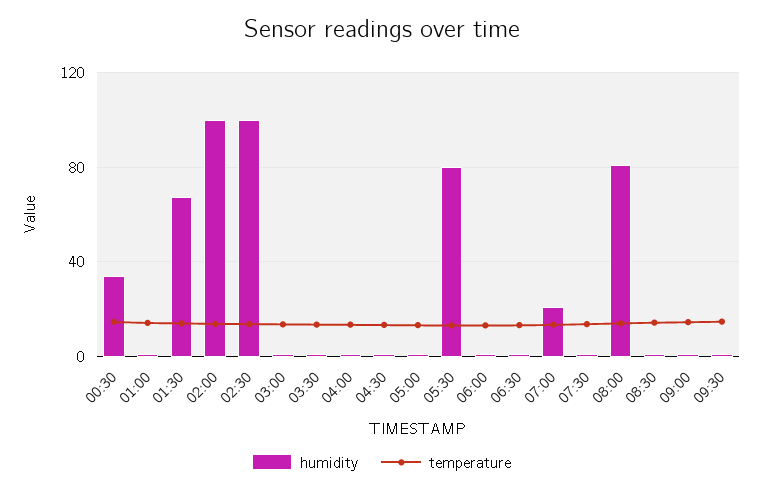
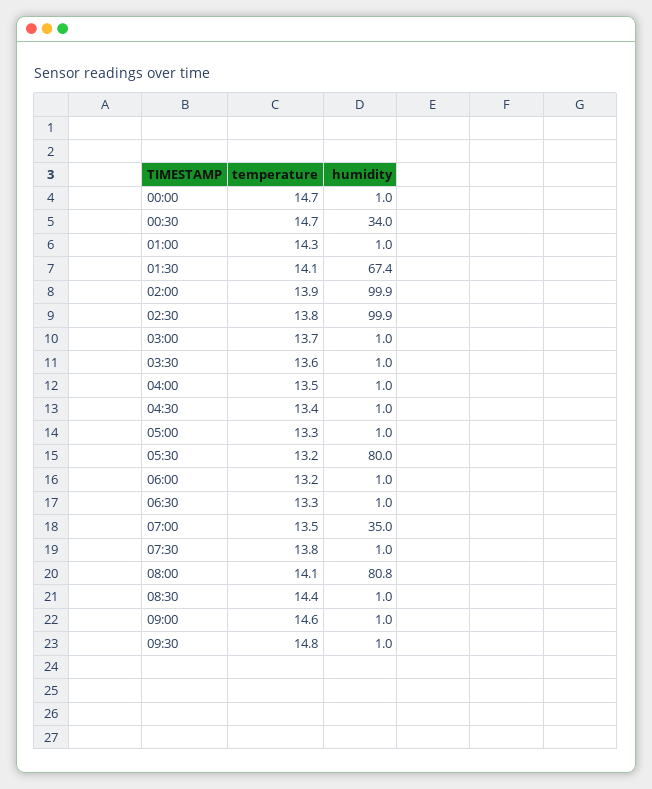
  {
    "humidity": {
      "00:30": 34,
      "01:00": 1,
      "01:30": 67.4,
      "02:00": 99.9,
      "02:30": 99.9,
      "03:00": 1,
      "03:30": 1,
      "04:00": 1,
      "04:30": 1,
      "05:00": 1,
      "05:30": 80,
      "06:00": 1,
      "06:30": 1,
-     "07:00": 20,
+     "07:00": 35,
      "07:30": 1,
      "08:00": 80.8,
      "08:30": 1,
      "09:00": 1,
-     "09:30": 1
+     "09:30": 1,
+     "00:00": 1
    },
    "temperature": {
      "00:30": 14.7,
      "01:00": 14.3,
      "01:30": 14.1,
      "02:00": 13.9,
      "02:30": 13.8,
      "03:00": 13.7,
      "03:30": 13.6,
      "04:00": 13.5,
      "04:30": 13.4,
      "05:00": 13.3,
      "05:30": 13.2,
      "06:00": 13.2,
      "06:30": 13.3,
      "07:00": 13.5,
      "07:30": 13.8,
      "08:00": 14.1,
      "08:30": 14.4,
      "09:00": 14.6,
-     "09:30": 14.8
+     "09:30": 14.8,
+     "00:00": 14.7
    }
  }

